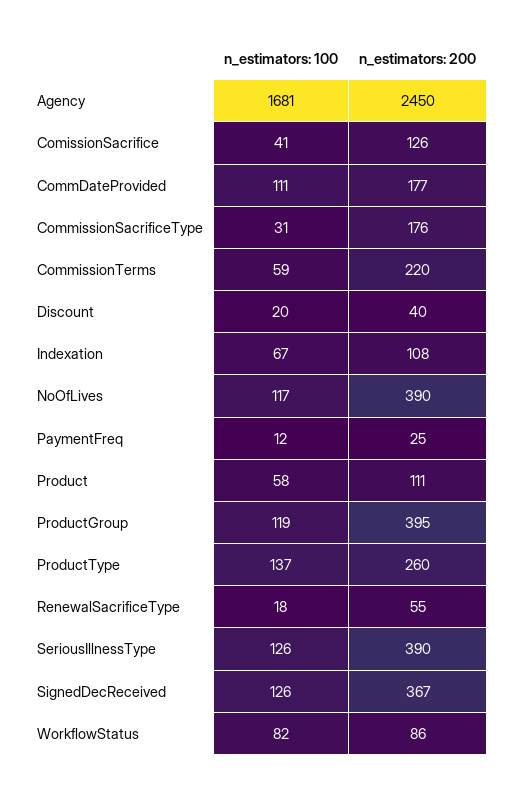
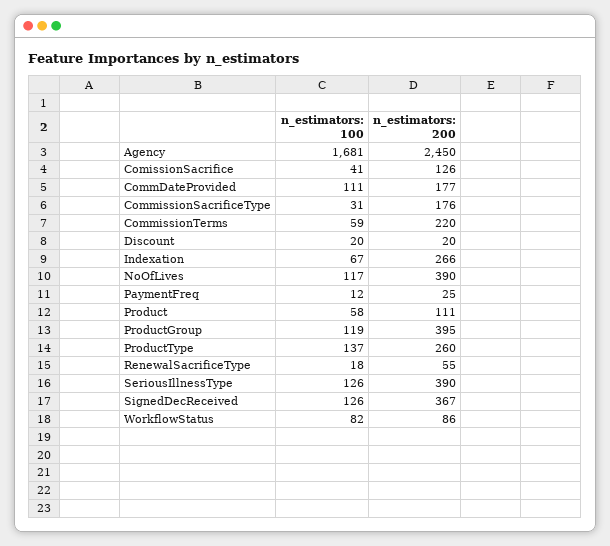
  {
    "n_estimators: 100": {
      "Agency": 1681,
      "ComissionSacrifice": 41,
      "CommDateProvided": 111,
      "CommissionSacrificeType": 31,
      "CommissionTerms": 59,
      "Discount": 20,
      "Indexation": 67,
      "NoOfLives": 117,
      "PaymentFreq": 12,
      "Product": 58,
      "ProductGroup": 119,
      "ProductType": 137,
      "RenewalSacrificeType": 18,
      "SeriousIllnessType": 126,
      "SignedDecReceived": 126,
      "WorkflowStatus": 82
    },
    "n_estimators: 200": {
      "Agency": 2450,
      "ComissionSacrifice": 126,
      "CommDateProvided": 177,
      "CommissionSacrificeType": 176,
      "CommissionTerms": 220,
-     "Discount": 40,
+     "Discount": 20,
-     "Indexation": 108,
+     "Indexation": 266,
      "NoOfLives": 390,
      "PaymentFreq": 25,
      "Product": 111,
      "ProductGroup": 395,
      "ProductType": 260,
      "RenewalSacrificeType": 55,
      "SeriousIllnessType": 390,
      "SignedDecReceived": 367,
      "WorkflowStatus": 86
    }
  }

